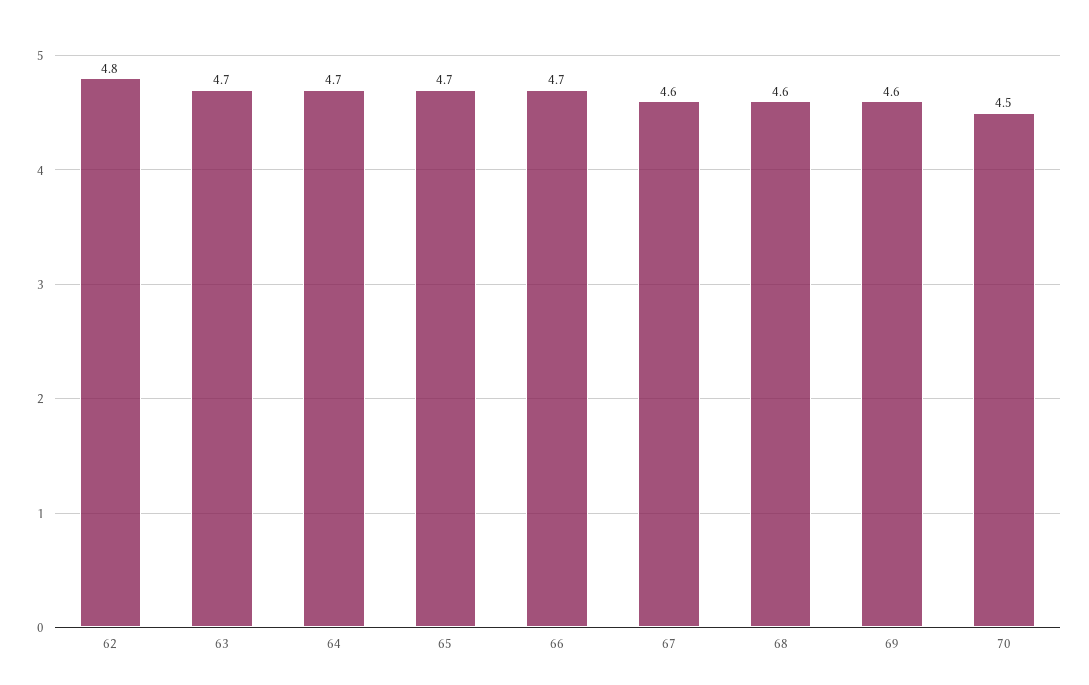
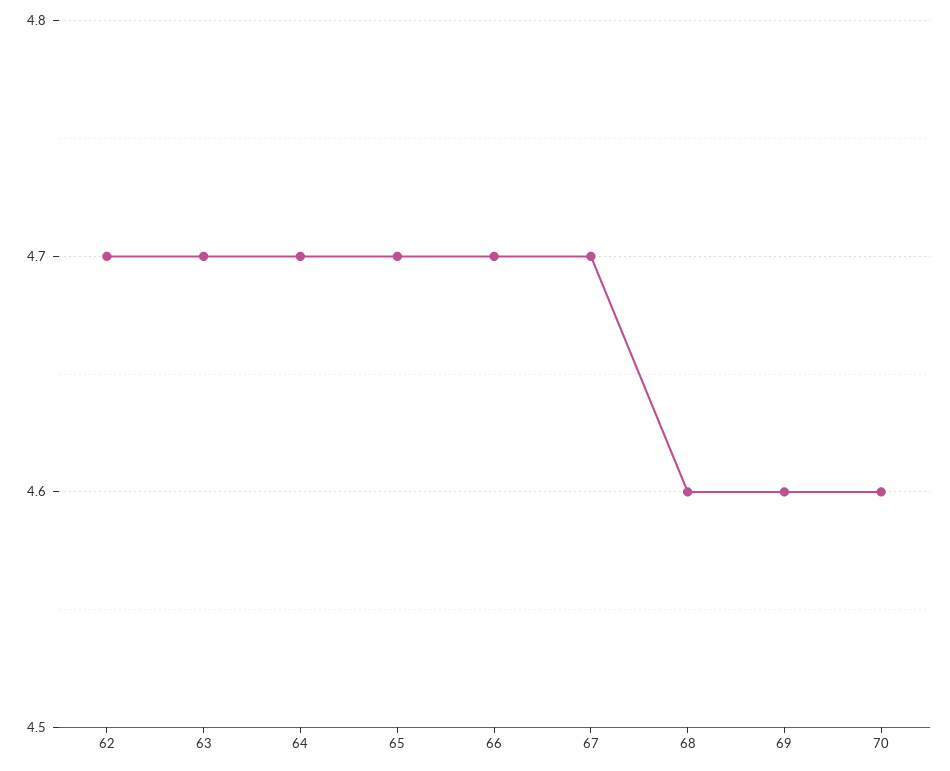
  {
-   "62": 4.8,
+   "62": 4.7,
    "63": 4.7,
    "64": 4.7,
    "65": 4.7,
    "66": 4.7,
-   "67": 4.6,
+   "67": 4.7,
    "68": 4.6,
    "69": 4.6,
-   "70": 4.5
+   "70": 4.6
  }

